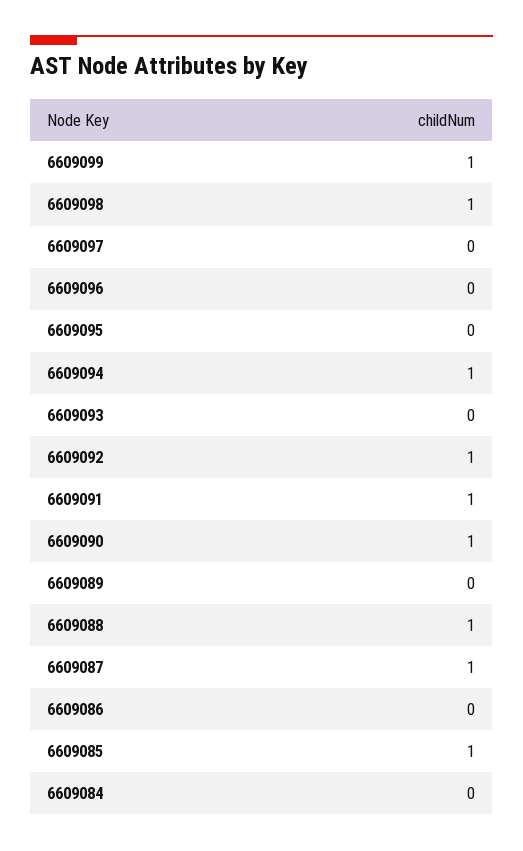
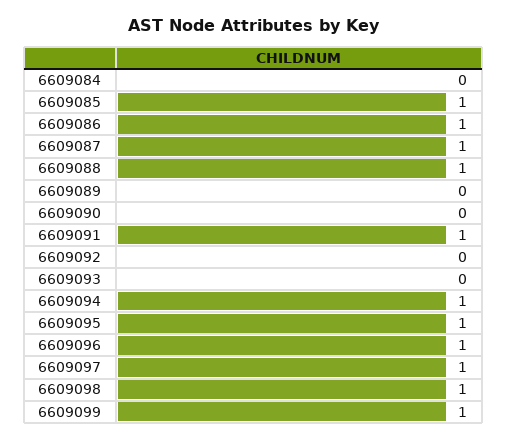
  {
    "6609099": 1,
    "6609098": 1,
-   "6609097": 0,
+   "6609097": 1,
-   "6609096": 0,
+   "6609096": 1,
-   "6609095": 0,
+   "6609095": 1,
    "6609094": 1,
    "6609093": 0,
-   "6609092": 1,
+   "6609092": 0,
    "6609091": 1,
-   "6609090": 1,
+   "6609090": 0,
    "6609089": 0,
    "6609088": 1,
    "6609087": 1,
-   "6609086": 0,
+   "6609086": 1,
    "6609085": 1,
    "6609084": 0
  }

